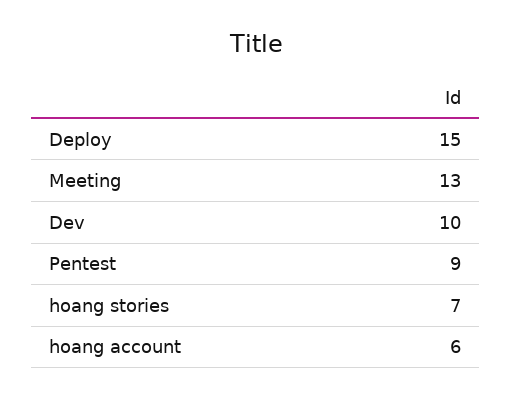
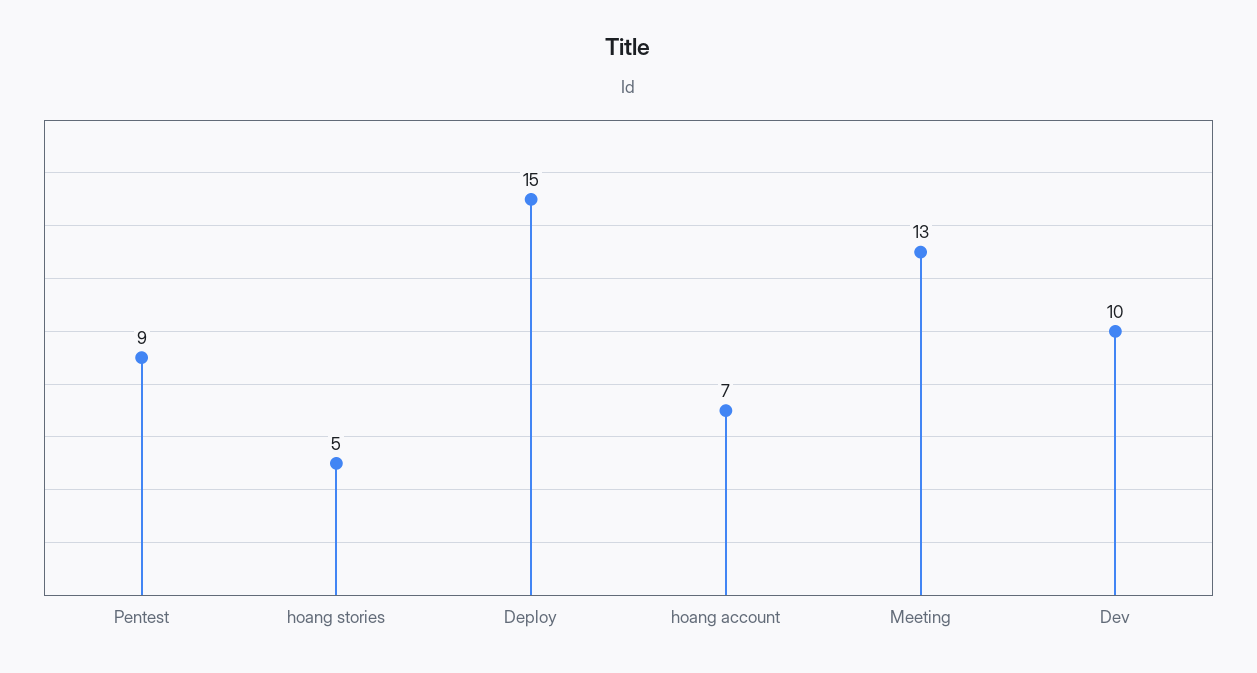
  {
    "Deploy": 15,
    "Meeting": 13,
    "Dev": 10,
    "Pentest": 9,
-   "hoang stories": 7,
+   "hoang stories": 5,
-   "hoang account": 6
+   "hoang account": 7
  }

